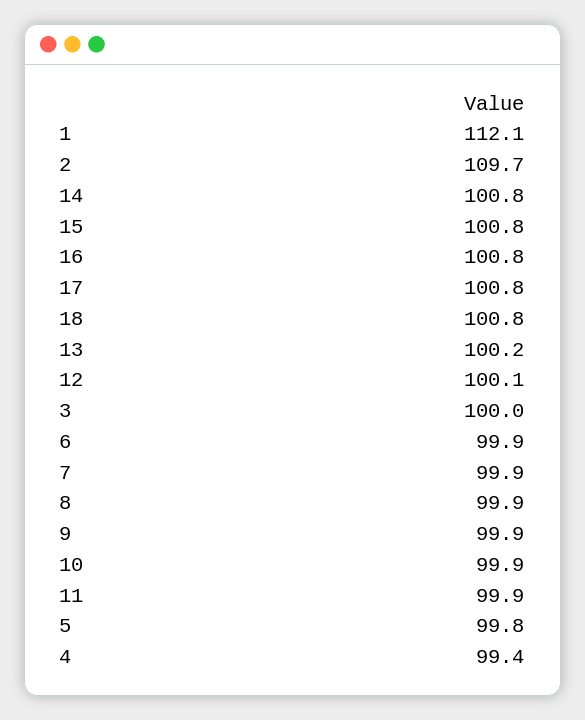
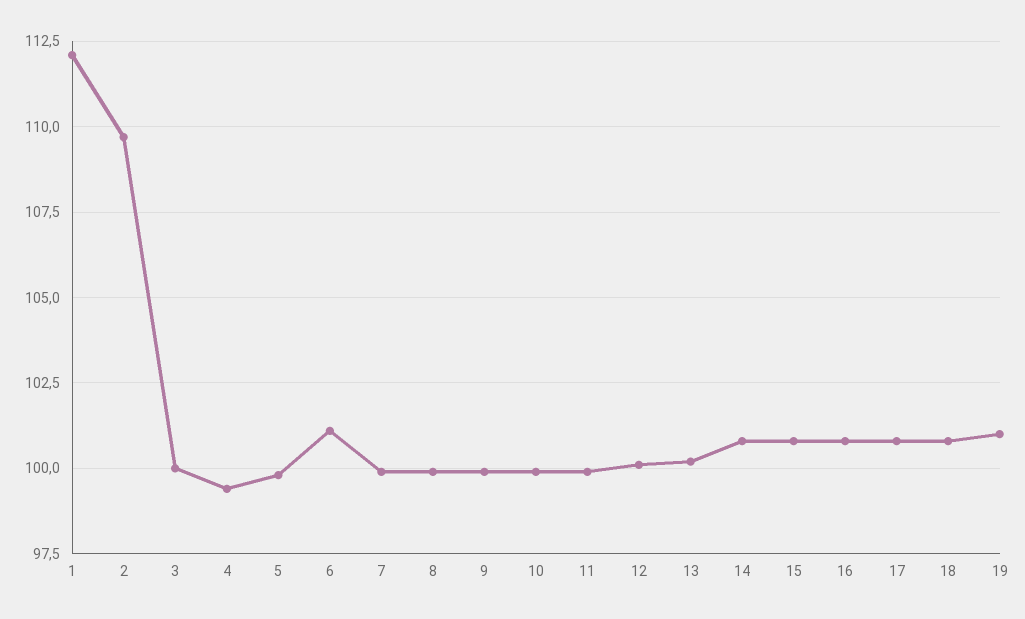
  {
    "1": 112.1,
    "2": 109.7,
    "14": 100.8,
    "15": 100.8,
    "16": 100.8,
    "17": 100.8,
    "18": 100.8,
    "13": 100.2,
    "12": 100.1,
    "3": 100,
-   "6": 99.9,
+   "6": 101,
    "7": 99.9,
    "8": 99.9,
    "9": 99.9,
    "10": 99.9,
    "11": 99.9,
    "5": 99.8,
-   "4": 99.4
+   "4": 99.4,
+   "19": 101
  }

